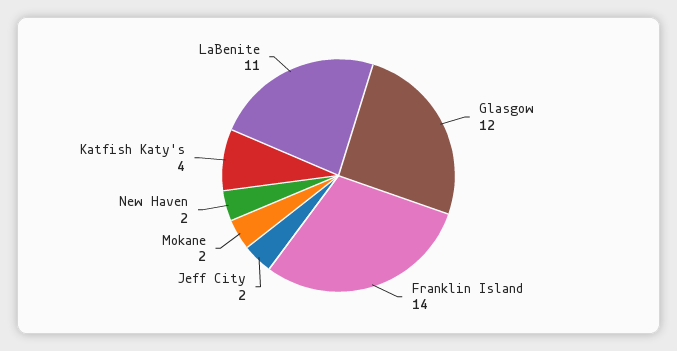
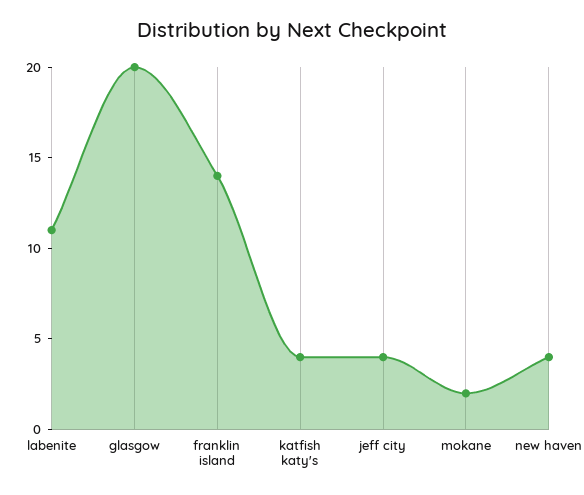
  {
-   "Glasgow": 12,
+   "Glasgow": 20,
    "Franklin Island": 14,
-   "Jeff City": 2,
+   "Jeff City": 4,
    "Mokane": 2,
-   "New Haven": 2,
+   "New Haven": 4,
    "Katfish Katy's": 4,
    "LaBenite": 11
  }

